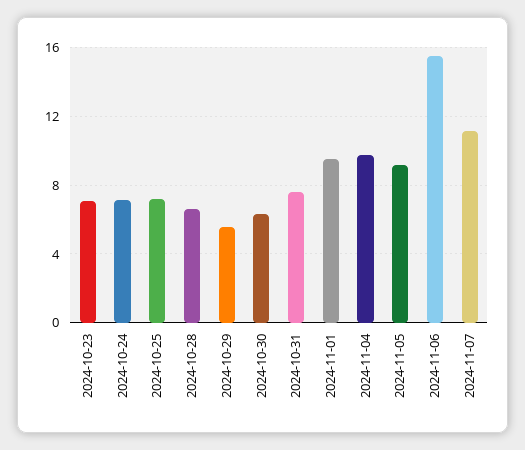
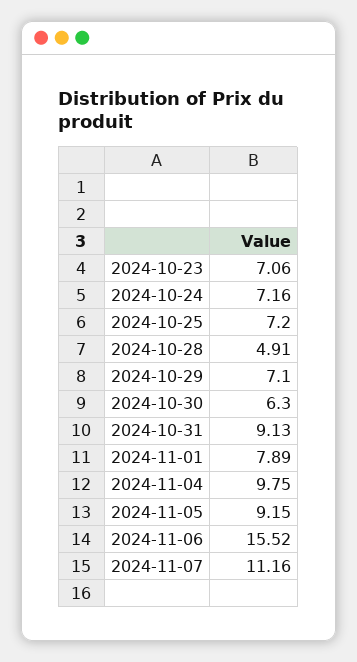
  {
    "2024-10-23": 7.06,
    "2024-10-24": 7.16,
    "2024-10-25": 7.2,
-   "2024-10-28": 6.5,
+   "2024-10-28": 4.91,
-   "2024-10-29": 5.5,
+   "2024-10-29": 7.1,
    "2024-10-30": 6.3,
-   "2024-10-31": 7.5,
+   "2024-10-31": 9.13,
-   "2024-11-01": 9.5,
+   "2024-11-01": 7.89,
    "2024-11-04": 9.75,
    "2024-11-05": 9.15,
    "2024-11-06": 15.52,
    "2024-11-07": 11.16
  }

